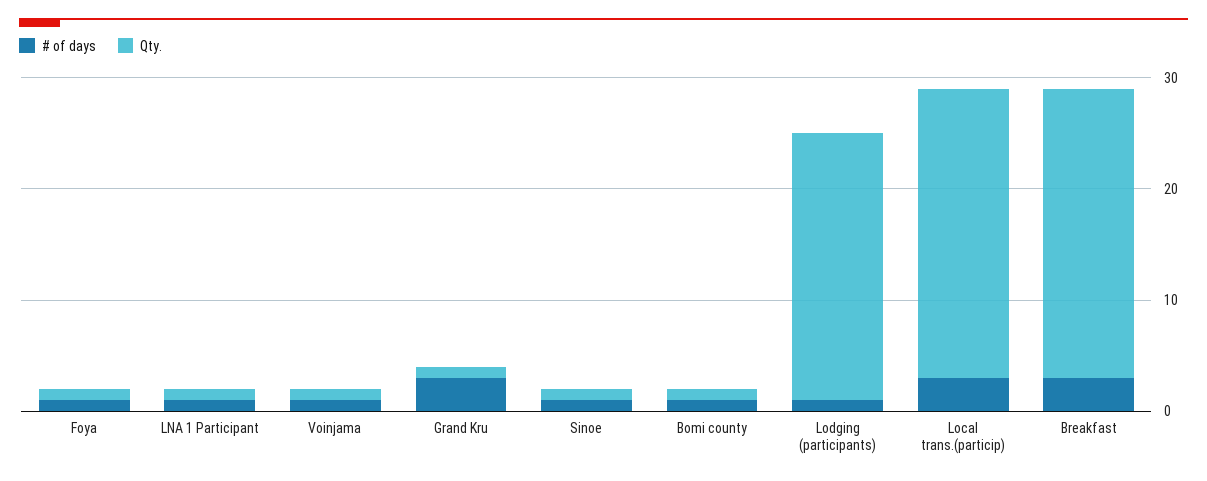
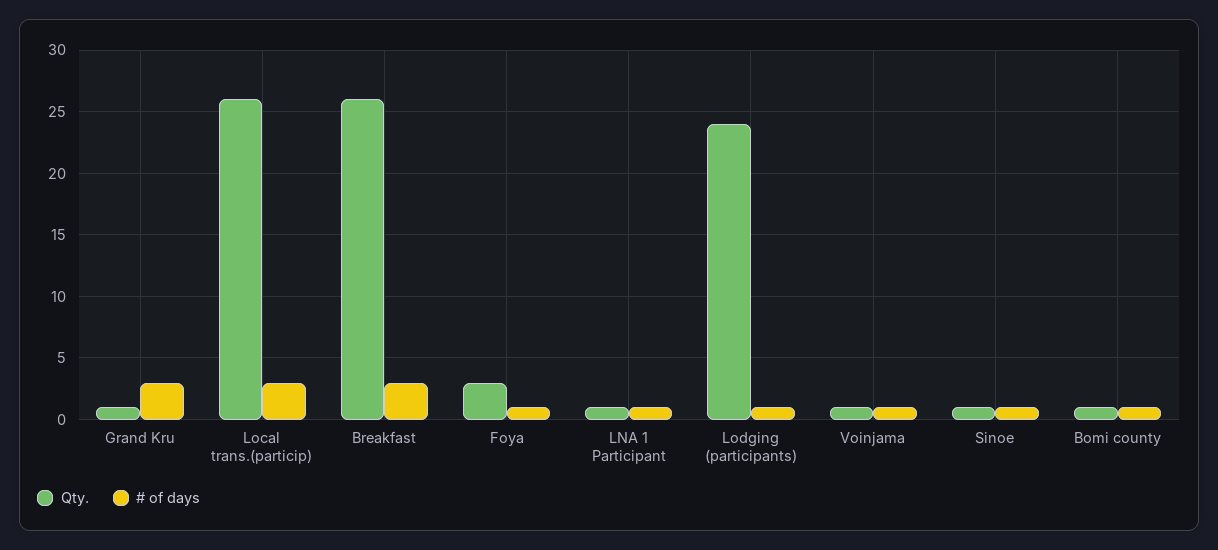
  {
    "# of days": {
      "Foya": 1,
      "LNA 1 Participant": 1,
      "Voinjama": 1,
      "Grand Kru": 3,
      "Sinoe": 1,
      "Bomi county": 1,
      "Lodging (participants)": 1,
      "Local trans.(particip)": 3,
      "Breakfast": 3
    },
    "Qty.": {
-     "Foya": 1,
+     "Foya": 3,
      "LNA 1 Participant": 1,
      "Voinjama": 1,
      "Grand Kru": 1,
      "Sinoe": 1,
      "Bomi county": 1,
      "Lodging (participants)": 24,
      "Local trans.(particip)": 26,
      "Breakfast": 26
    }
  }

